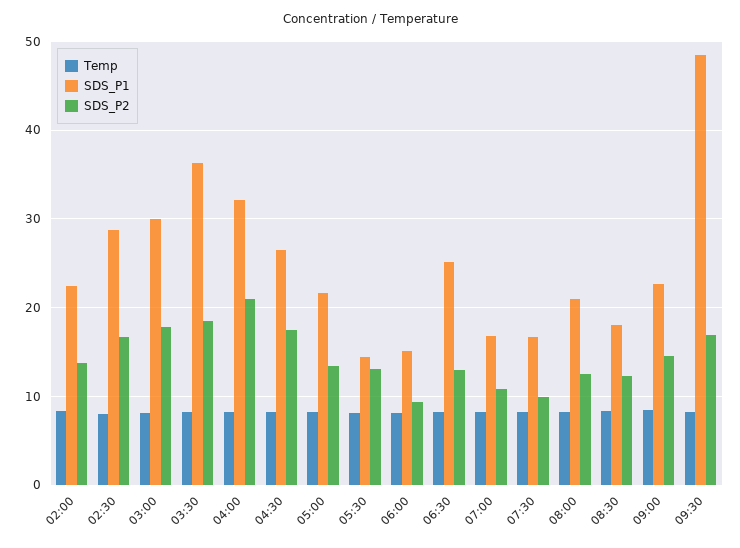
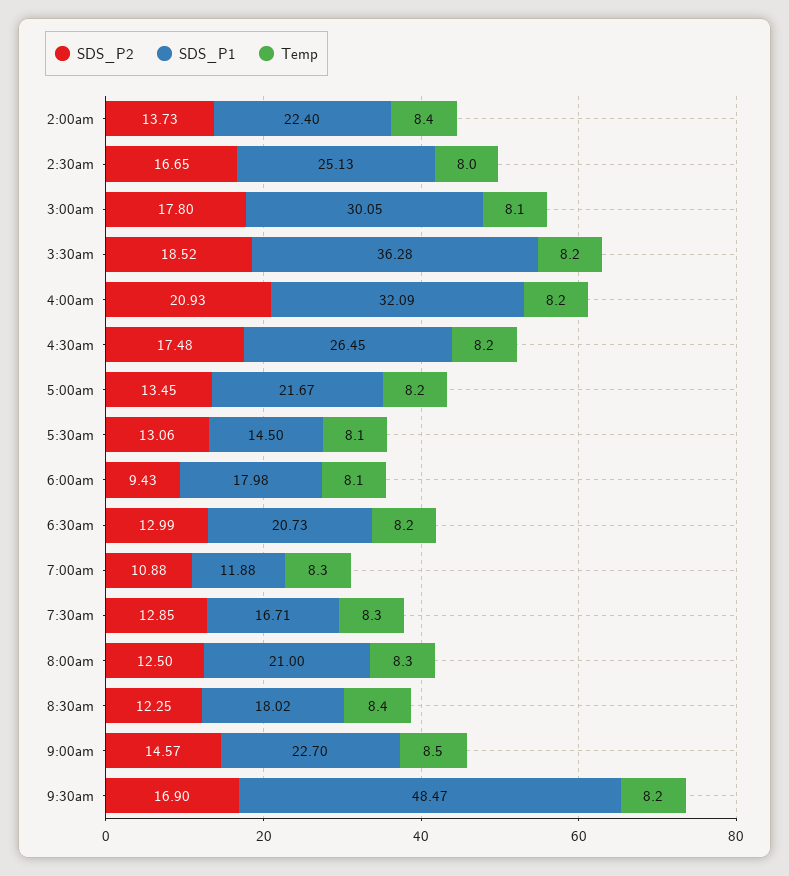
  {
    "Temp": {
      "02:00": 8.4,
      "02:30": 8,
      "03:00": 8.1,
      "03:30": 8.2,
      "04:00": 8.2,
      "04:30": 8.2,
      "05:00": 8.2,
      "05:30": 8.1,
      "06:00": 8.1,
      "06:30": 8.2,
      "07:00": 8.3,
      "07:30": 8.3,
      "08:00": 8.3,
      "08:30": 8.4,
      "09:00": 8.5,
      "09:30": 8.2
    },
    "SDS_P1": {
      "02:00": 22.4,
-     "02:30": 29,
+     "02:30": 25.13,
      "03:00": 30.05,
      "03:30": 36.28,
      "04:00": 32.09,
      "04:30": 26.45,
      "05:00": 21.67,
      "05:30": 14.5,
-     "06:00": 15,
+     "06:00": 17.98,
-     "06:30": 25,
+     "06:30": 20.73,
-     "07:00": 17,
+     "07:00": 11.88,
      "07:30": 16.71,
      "08:00": 21,
      "08:30": 18.02,
      "09:00": 22.7,
      "09:30": 48.47
    },
    "SDS_P2": {
      "02:00": 13.73,
      "02:30": 16.65,
      "03:00": 17.8,
      "03:30": 18.52,
      "04:00": 20.93,
      "04:30": 17.48,
      "05:00": 13.45,
      "05:30": 13.06,
      "06:00": 9.43,
      "06:30": 12.99,
      "07:00": 10.88,
-     "07:30": 10,
+     "07:30": 12.85,
      "08:00": 12.5,
      "08:30": 12.25,
      "09:00": 14.57,
      "09:30": 16.9
    }
  }

